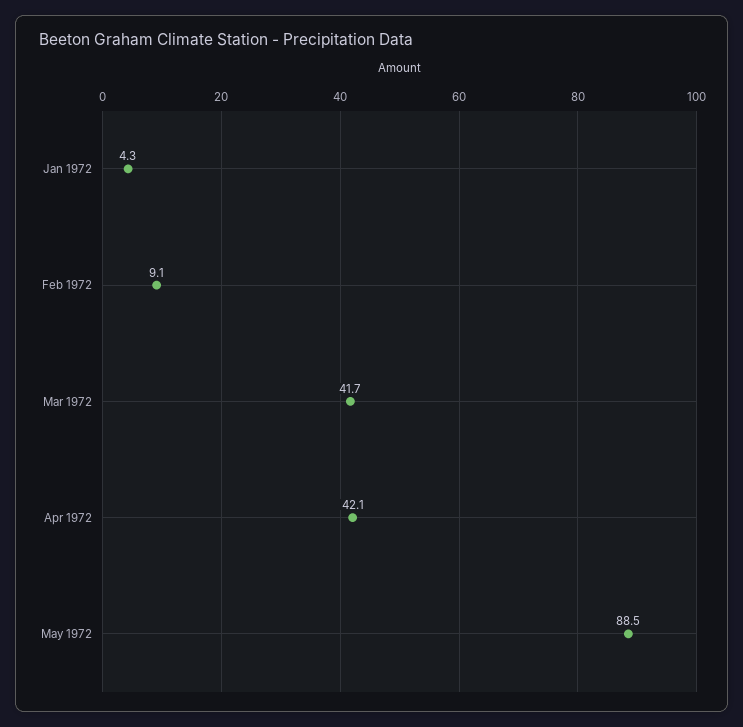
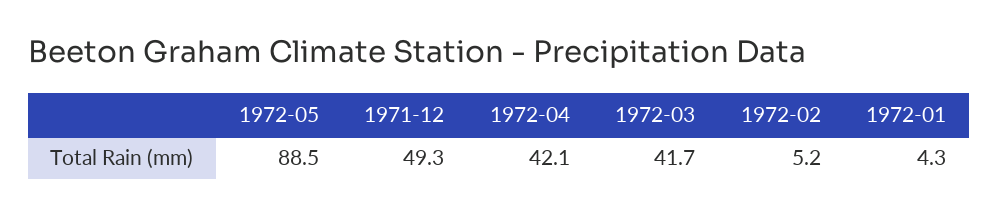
  {
    "Jan 1972": 4.3,
-   "Feb 1972": 9.1,
+   "Feb 1972": 5.2,
    "Mar 1972": 41.7,
    "Apr 1972": 42.1,
-   "May 1972": 88.5
+   "May 1972": 88.5,
+   "1971-12": 49.3
  }

